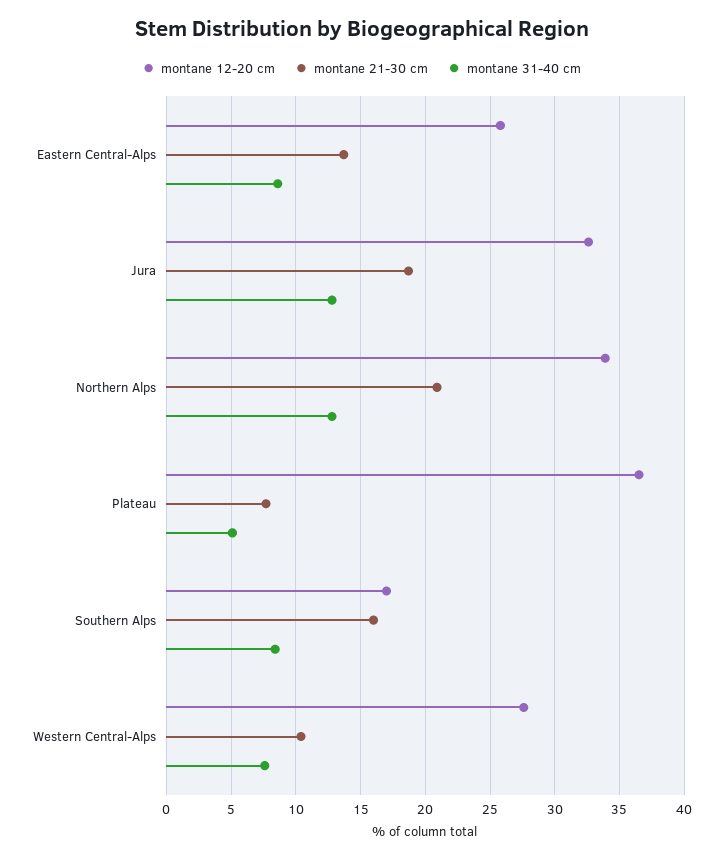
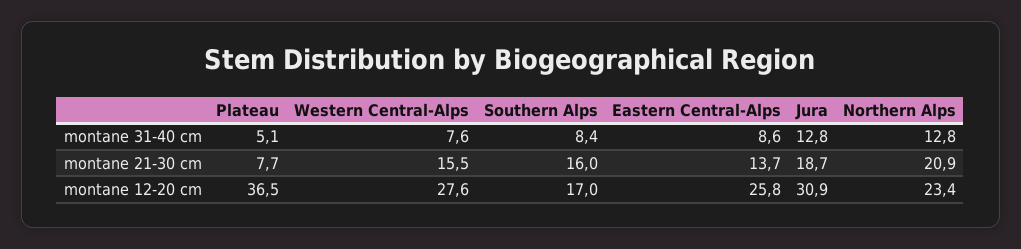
  {
    "montane 12-20 cm": {
      "Eastern Central-Alps": 25.8,
-     "Jura": 32.5,
+     "Jura": 30.9,
-     "Northern Alps": 34,
+     "Northern Alps": 23.4,
      "Plateau": 36.5,
      "Southern Alps": 17,
      "Western Central-Alps": 27.6
    },
    "montane 21-30 cm": {
      "Eastern Central-Alps": 13.7,
      "Jura": 18.7,
      "Northern Alps": 20.9,
      "Plateau": 7.7,
      "Southern Alps": 16,
-     "Western Central-Alps": 10.5
+     "Western Central-Alps": 15.5
    },
    "montane 31-40 cm": {
      "Eastern Central-Alps": 8.6,
      "Jura": 12.8,
      "Northern Alps": 12.8,
      "Plateau": 5.1,
      "Southern Alps": 8.4,
      "Western Central-Alps": 7.6
    }
  }

